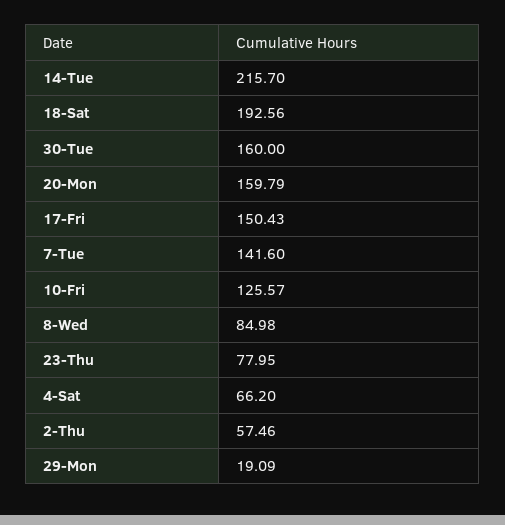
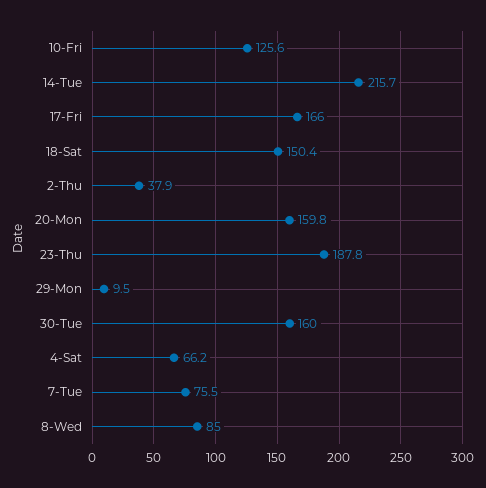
  {
    "14-Tue": 215.7,
-   "18-Sat": 192.56,
+   "18-Sat": 150.4,
    "30-Tue": 160,
    "20-Mon": 159.79,
-   "17-Fri": 150.43,
+   "17-Fri": 166,
-   "7-Tue": 141.6,
+   "7-Tue": 75.5,
    "10-Fri": 125.57,
    "8-Wed": 84.98,
-   "23-Thu": 77.95,
+   "23-Thu": 187.8,
    "4-Sat": 66.2,
-   "2-Thu": 57.46,
+   "2-Thu": 37.9,
-   "29-Mon": 19.09
+   "29-Mon": 9.5
  }

